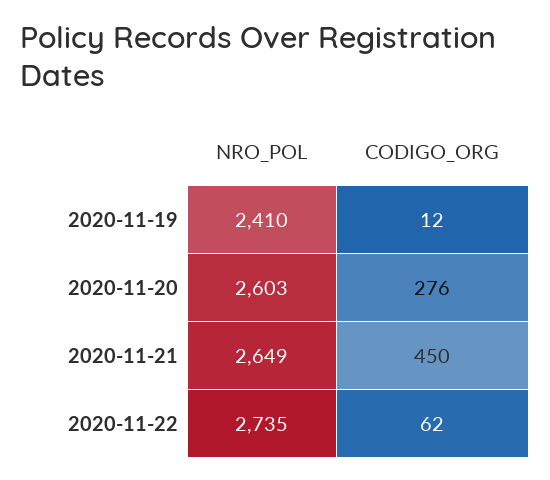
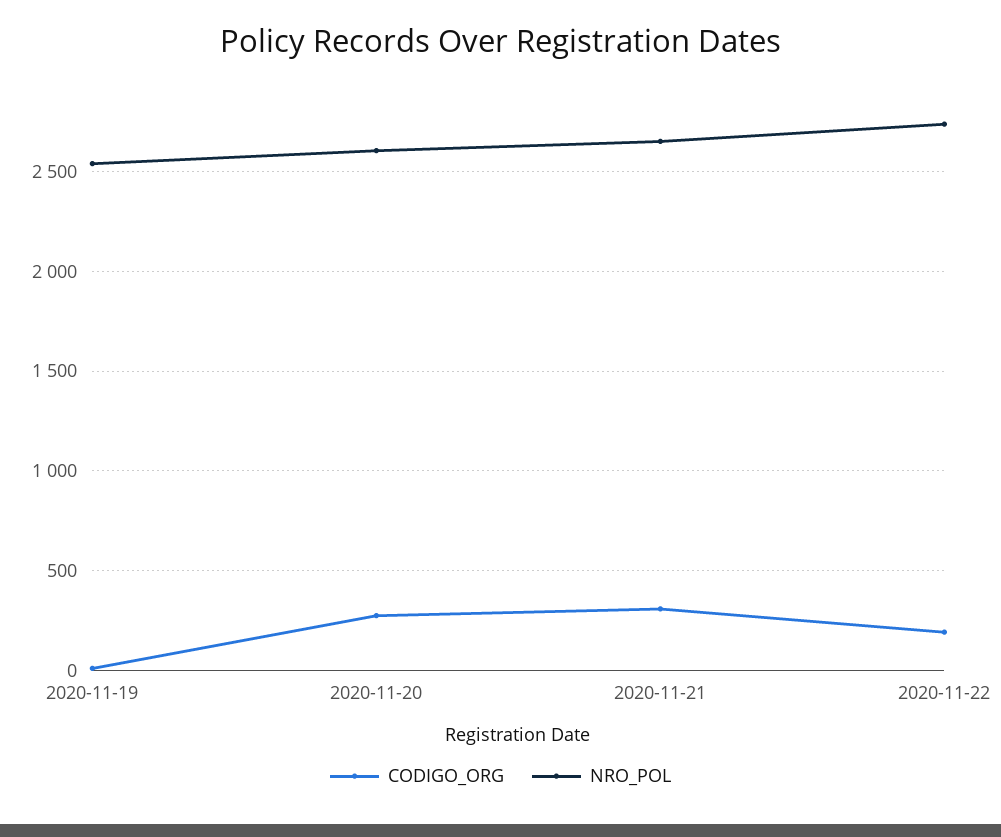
  {
    "NRO_POL": {
-     "2020-11-19": 2410,
+     "2020-11-19": 2550,
      "2020-11-20": 2603,
      "2020-11-21": 2649,
      "2020-11-22": 2735
    },
    "CODIGO_ORG": {
      "2020-11-19": 12,
      "2020-11-20": 276,
-     "2020-11-21": 450,
+     "2020-11-21": 300,
-     "2020-11-22": 62
+     "2020-11-22": 200
    }
  }

